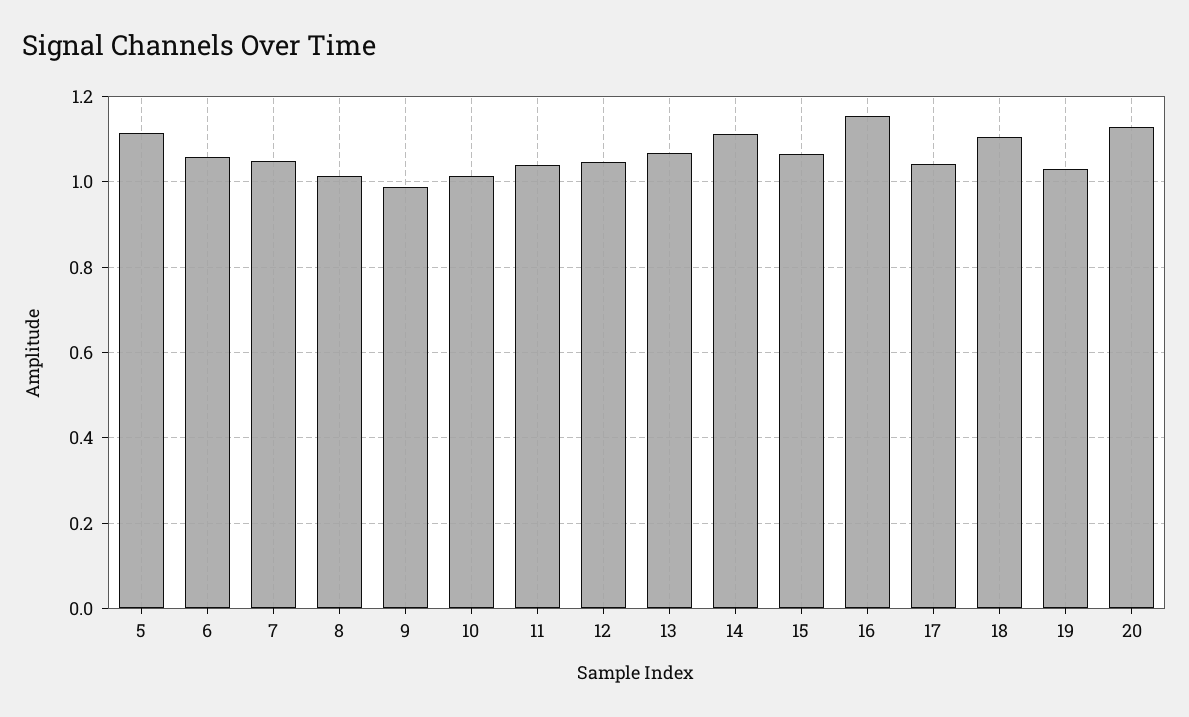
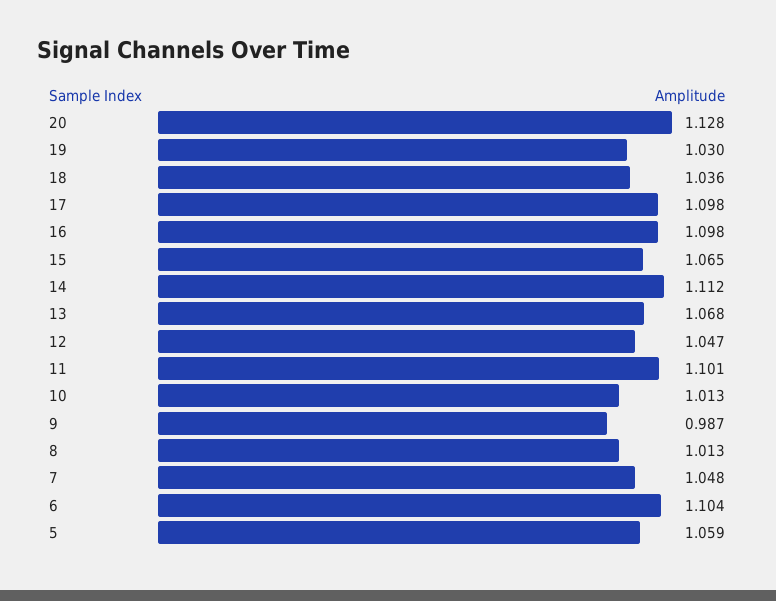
  {
-   "5": 1.12,
+   "5": 1.059,
-   "6": 1.06,
+   "6": 1.104,
    "7": 1.048,
    "8": 1.013,
    "9": 0.987,
    "10": 1.013,
-   "11": 1.04,
+   "11": 1.101,
    "12": 1.047,
    "13": 1.068,
    "14": 1.112,
    "15": 1.065,
-   "16": 1.16,
+   "16": 1.098,
-   "17": 1.04,
+   "17": 1.098,
-   "18": 1.1,
+   "18": 1.036,
    "19": 1.03,
    "20": 1.128
  }

